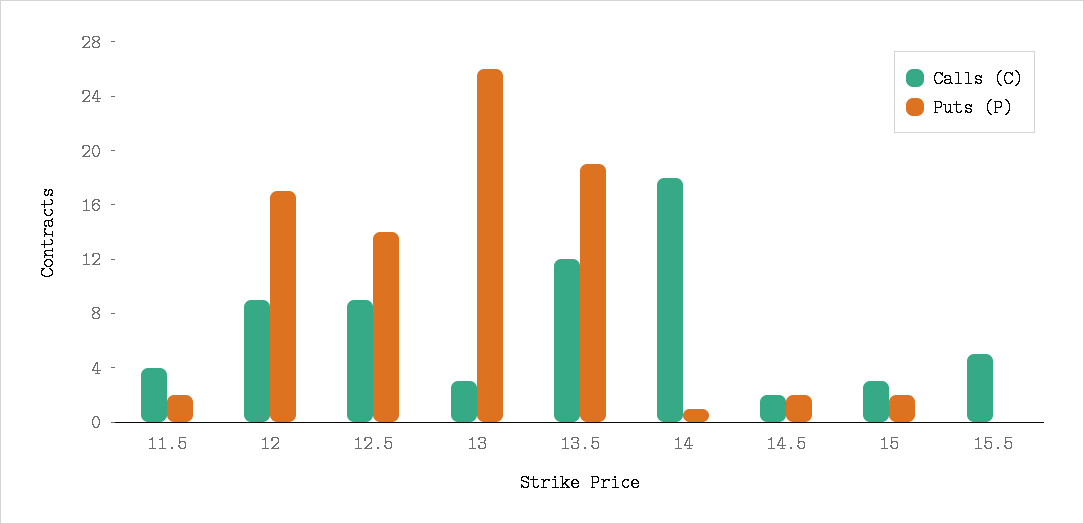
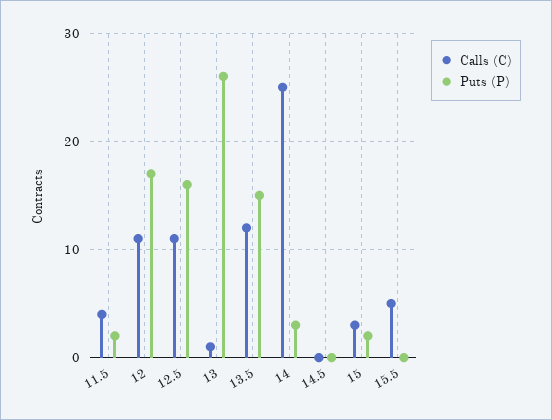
  {
    "Calls (C)": {
      "11.5": 4,
-     "12": 9,
+     "12": 11,
-     "12.5": 9,
+     "12.5": 11,
-     "13": 3,
+     "13": 1,
      "13.5": 12,
-     "14": 18,
+     "14": 25,
-     "14.5": 2,
+     "14.5": 0,
      "15": 3,
      "15.5": 5
    },
    "Puts (P)": {
      "11.5": 2,
      "12": 17,
-     "12.5": 14,
+     "12.5": 16,
      "13": 26,
-     "13.5": 19,
+     "13.5": 15,
-     "14": 1,
+     "14": 3,
-     "14.5": 2,
+     "14.5": 0,
      "15": 2,
      "15.5": 0
    }
  }

